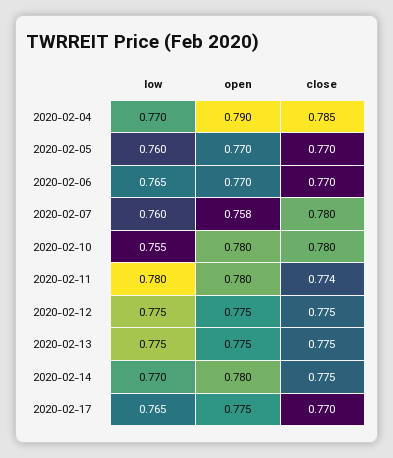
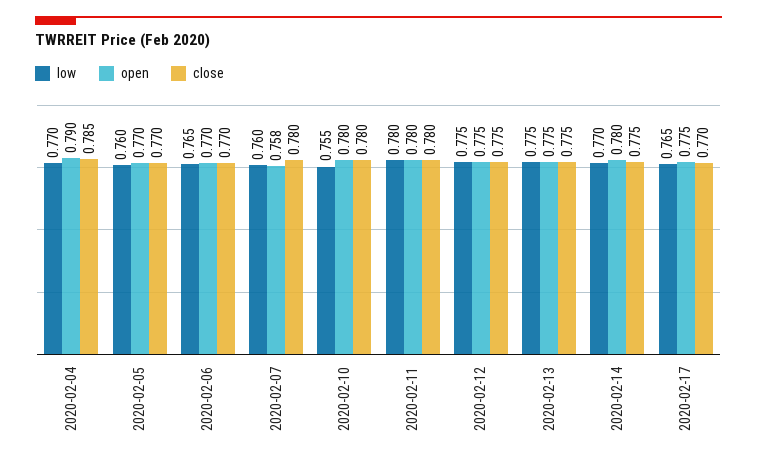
  {
    "low": {
      "2020-02-04": 0.77,
      "2020-02-05": 0.76,
      "2020-02-06": 0.765,
      "2020-02-07": 0.76,
      "2020-02-10": 0.755,
      "2020-02-11": 0.78,
      "2020-02-12": 0.775,
      "2020-02-13": 0.775,
      "2020-02-14": 0.77,
      "2020-02-17": 0.765
    },
    "open": {
      "2020-02-04": 0.79,
      "2020-02-05": 0.77,
      "2020-02-06": 0.77,
      "2020-02-07": 0.758,
      "2020-02-10": 0.78,
      "2020-02-11": 0.78,
      "2020-02-12": 0.775,
      "2020-02-13": 0.775,
      "2020-02-14": 0.78,
      "2020-02-17": 0.775
    },
    "close": {
      "2020-02-04": 0.785,
      "2020-02-05": 0.77,
      "2020-02-06": 0.77,
      "2020-02-07": 0.78,
      "2020-02-10": 0.78,
-     "2020-02-11": 0.774,
+     "2020-02-11": 0.78,
      "2020-02-12": 0.775,
      "2020-02-13": 0.775,
      "2020-02-14": 0.775,
      "2020-02-17": 0.77
    }
  }

